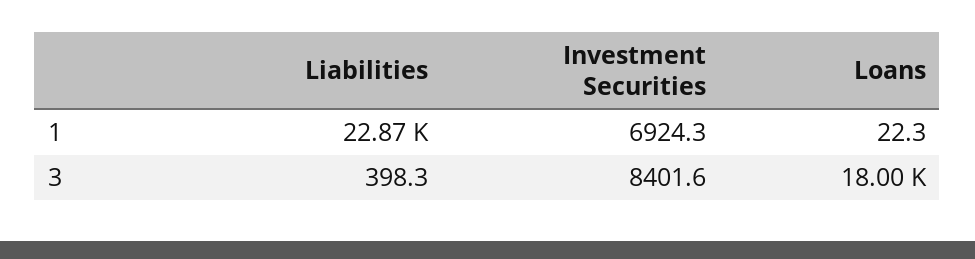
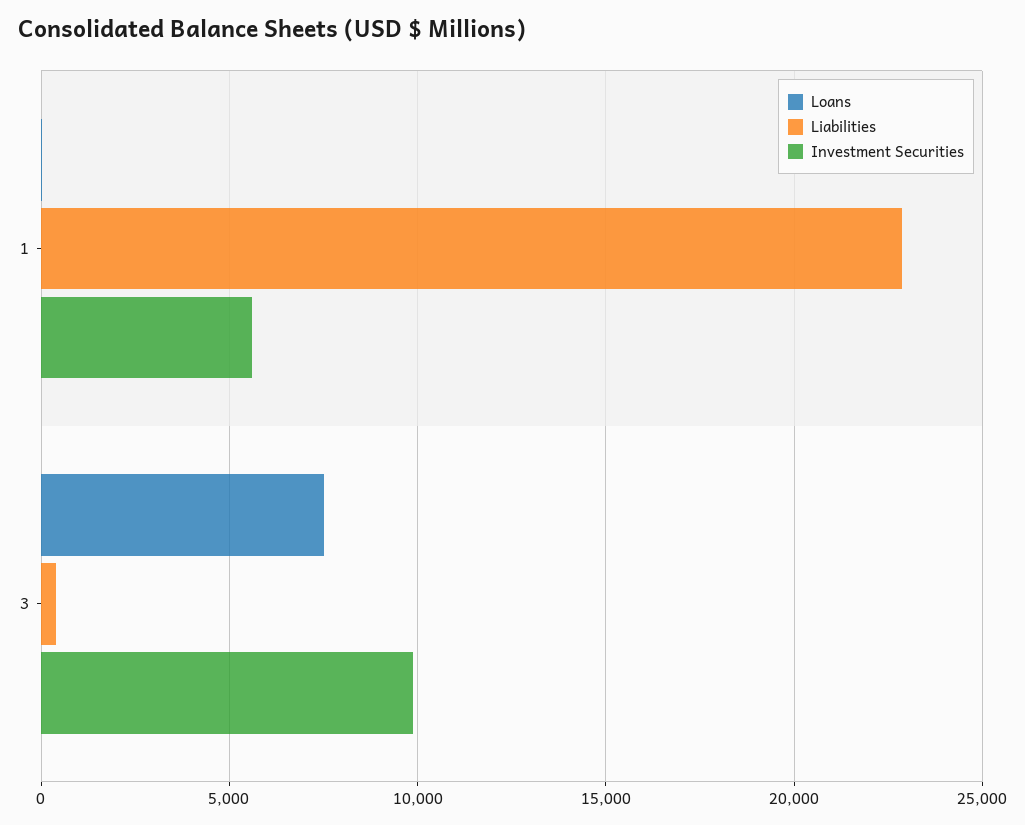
  {
    "Liabilities": {
      "1": 22870,
      "3": 398.3
    },
    "Investment Securities": {
-     "1": 6924.3,
+     "1": 5500,
-     "3": 8401.6
+     "3": 10000
    },
    "Loans": {
      "1": 22.3,
-     "3": 18000
+     "3": 7500
    }
  }

